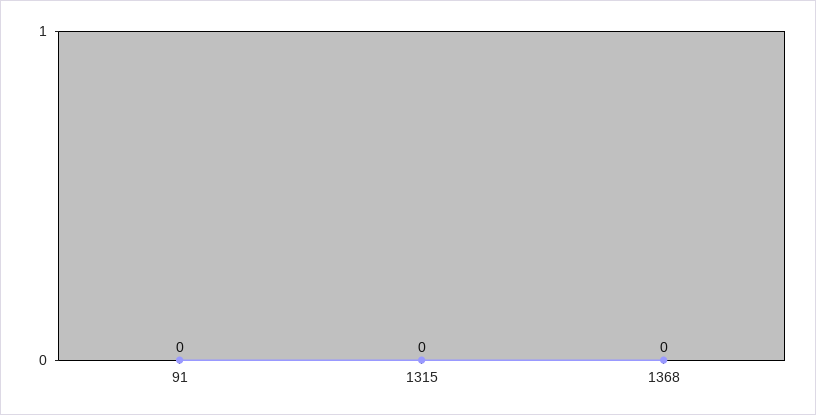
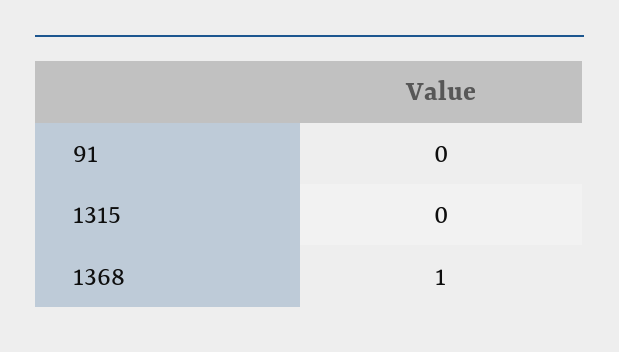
  {
    "91": 0,
    "1315": 0,
-   "1368": 0
+   "1368": 1
  }

